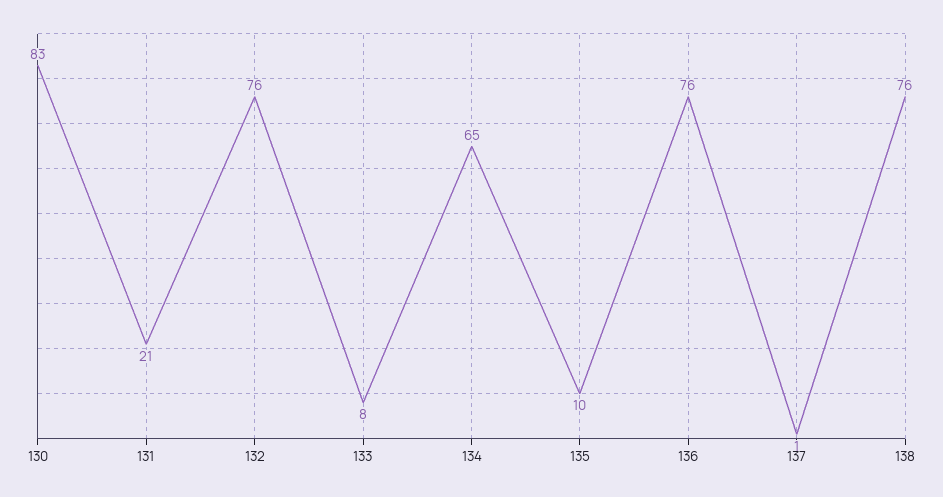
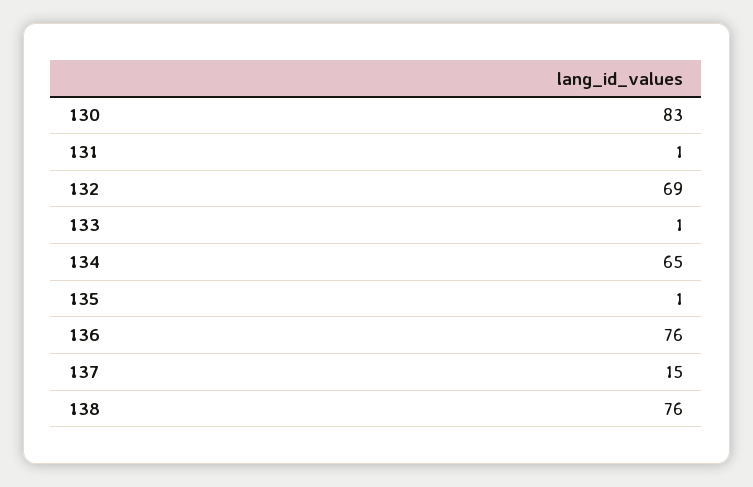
  {
    "130": 83,
-   "131": 21,
+   "131": 1,
-   "132": 76,
+   "132": 69,
-   "133": 8,
+   "133": 1,
    "134": 65,
-   "135": 10,
+   "135": 1,
    "136": 76,
-   "137": 1,
+   "137": 15,
    "138": 76
  }

